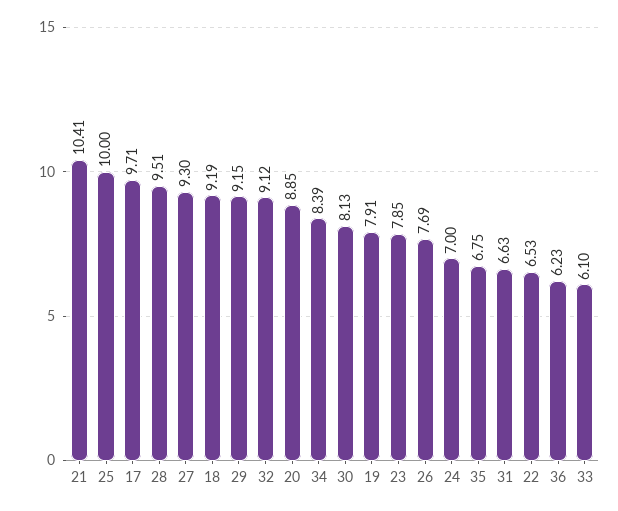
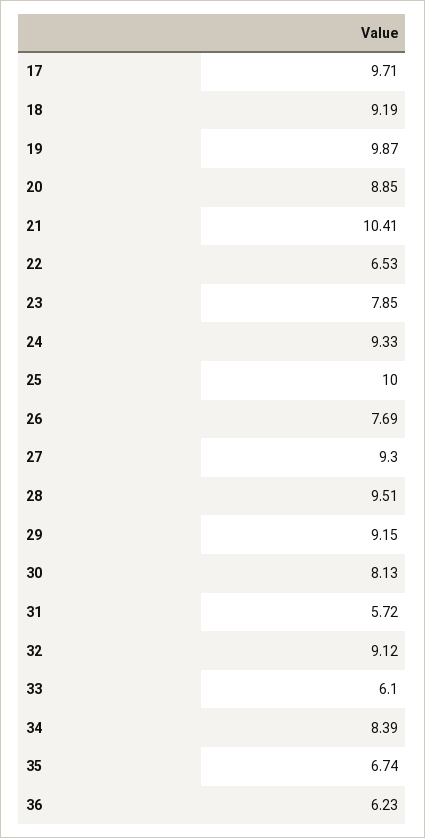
  {
    "21": 10.41,
    "25": 10,
    "17": 9.71,
    "28": 9.51,
    "27": 9.3,
    "18": 9.19,
    "29": 9.15,
    "32": 9.12,
    "20": 8.85,
    "34": 8.39,
    "30": 8.13,
-   "19": 7.91,
+   "19": 9.87,
    "23": 7.85,
    "26": 7.69,
-   "24": 7,
+   "24": 9.33,
-   "35": 6.75,
+   "35": 6.74,
-   "31": 6.63,
+   "31": 5.72,
    "22": 6.53,
    "36": 6.23,
    "33": 6.1
  }

